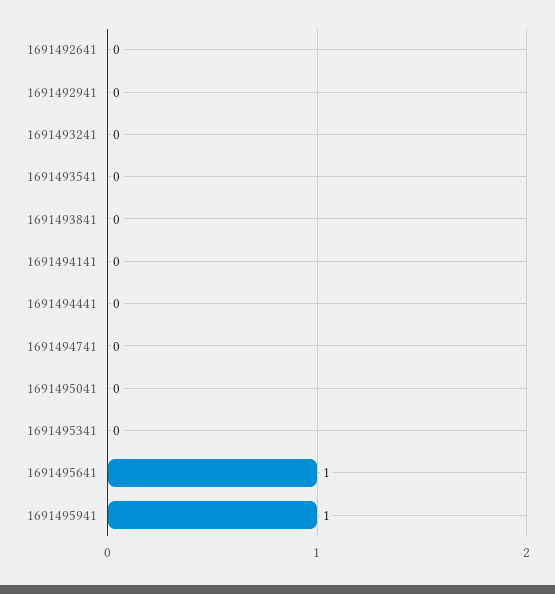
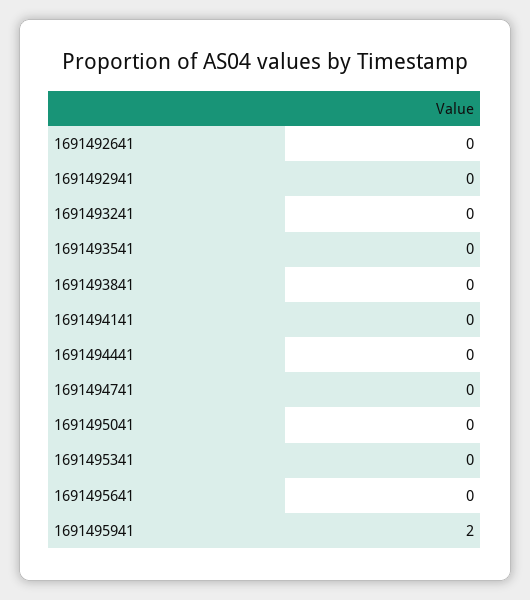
  {
    "1691492641": 0,
    "1691492941": 0,
    "1691493241": 0,
    "1691493541": 0,
    "1691493841": 0,
    "1691494141": 0,
    "1691494441": 0,
    "1691494741": 0,
    "1691495041": 0,
    "1691495341": 0,
-   "1691495641": 1,
+   "1691495641": 0,
-   "1691495941": 1
+   "1691495941": 2
  }

